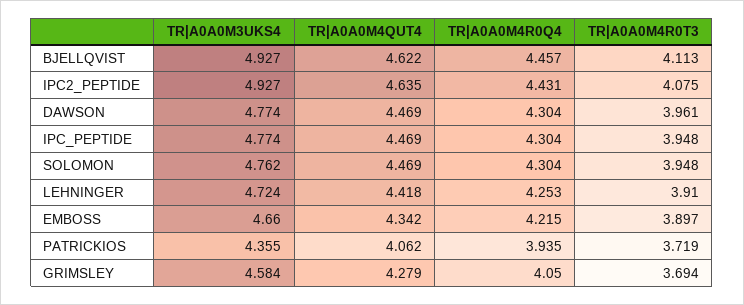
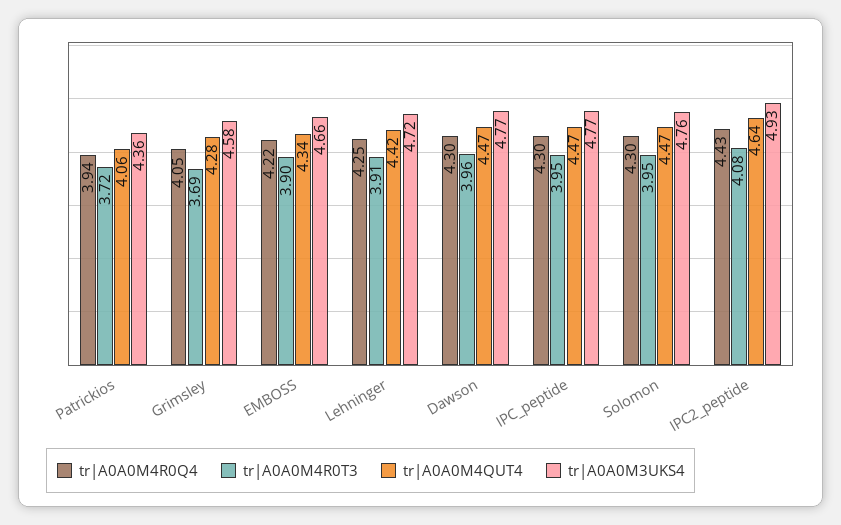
  {
    "TR|A0A0M3UKS4": {
-     "BJELLQVIST": 4.927,
      "IPC2_PEPTIDE": 4.927,
      "DAWSON": 4.774,
      "IPC_PEPTIDE": 4.774,
      "SOLOMON": 4.762,
      "LEHNINGER": 4.724,
      "EMBOSS": 4.66,
      "PATRICKIOS": 4.355,
      "GRIMSLEY": 4.584
    },
    "TR|A0A0M4QUT4": {
-     "BJELLQVIST": 4.622,
      "IPC2_PEPTIDE": 4.635,
      "DAWSON": 4.469,
      "IPC_PEPTIDE": 4.469,
      "SOLOMON": 4.469,
      "LEHNINGER": 4.418,
      "EMBOSS": 4.342,
      "PATRICKIOS": 4.062,
      "GRIMSLEY": 4.279
    },
    "TR|A0A0M4R0Q4": {
-     "BJELLQVIST": 4.457,
      "IPC2_PEPTIDE": 4.431,
      "DAWSON": 4.304,
      "IPC_PEPTIDE": 4.304,
      "SOLOMON": 4.304,
      "LEHNINGER": 4.253,
      "EMBOSS": 4.215,
      "PATRICKIOS": 3.935,
      "GRIMSLEY": 4.05
    },
    "TR|A0A0M4R0T3": {
-     "BJELLQVIST": 4.113,
      "IPC2_PEPTIDE": 4.075,
      "DAWSON": 3.961,
      "IPC_PEPTIDE": 3.948,
      "SOLOMON": 3.948,
      "LEHNINGER": 3.91,
      "EMBOSS": 3.897,
      "PATRICKIOS": 3.719,
      "GRIMSLEY": 3.694
    }
  }

